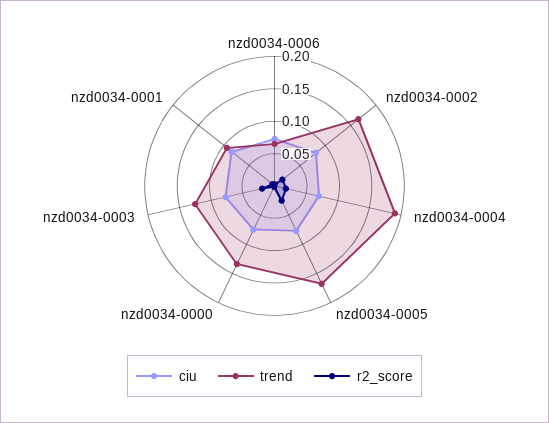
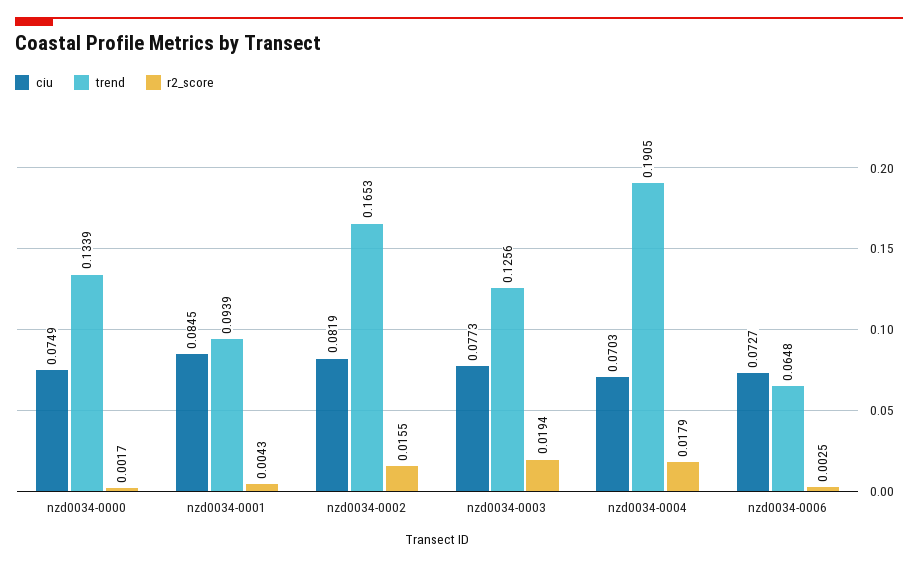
  {
    "ciu": {
      "nzd0034-0006": 0.0727,
      "nzd0034-0002": 0.0819,
      "nzd0034-0004": 0.0703,
-     "nzd0034-0005": 0.075,
      "nzd0034-0000": 0.0749,
      "nzd0034-0003": 0.0773,
      "nzd0034-0001": 0.0845
    },
    "trend": {
      "nzd0034-0006": 0.0648,
      "nzd0034-0002": 0.1653,
      "nzd0034-0004": 0.1905,
-     "nzd0034-0005": 0.175,
      "nzd0034-0000": 0.1339,
      "nzd0034-0003": 0.1256,
      "nzd0034-0001": 0.0939
    },
    "r2_score": {
      "nzd0034-0006": 0.0025,
      "nzd0034-0002": 0.0155,
      "nzd0034-0004": 0.0179,
-     "nzd0034-0005": 0.025,
      "nzd0034-0000": 0.0017,
      "nzd0034-0003": 0.0194,
      "nzd0034-0001": 0.0043
    }
  }

